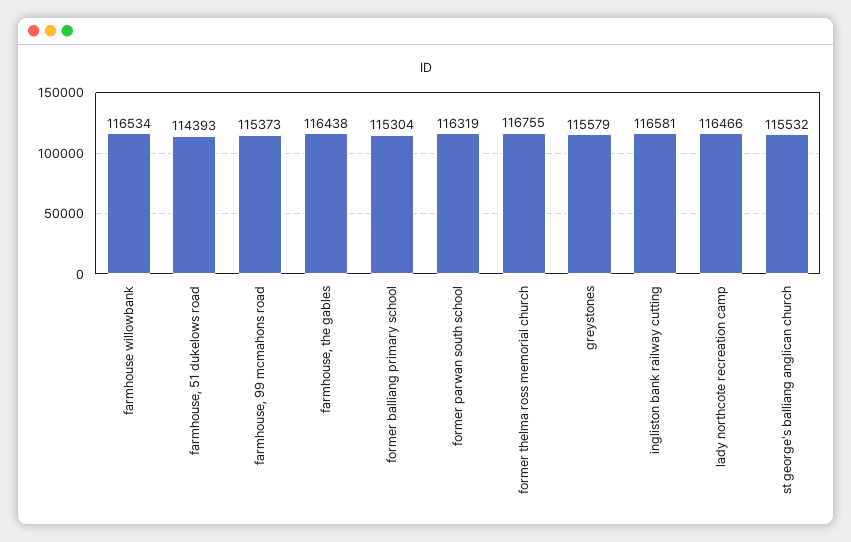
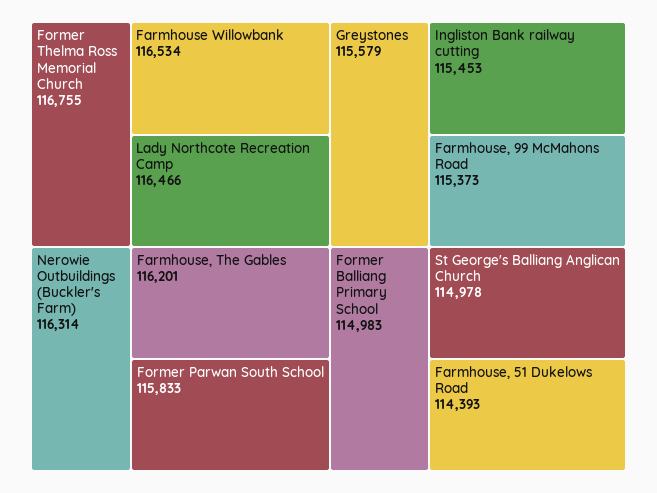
  {
    "farmhouse willowbank": 116534,
    "farmhouse, 51 dukelows road": 114393,
    "farmhouse, 99 mcmahons road": 115373,
-   "farmhouse, the gables": 116438,
+   "farmhouse, the gables": 116201,
-   "former balliang primary school": 115304,
+   "former balliang primary school": 114983,
-   "former parwan south school": 116319,
+   "former parwan south school": 115833,
    "former thelma ross memorial church": 116755,
    "greystones": 115579,
-   "ingliston bank railway cutting": 116581,
+   "ingliston bank railway cutting": 115453,
    "lady northcote recreation camp": 116466,
-   "st george's balliang anglican church": 115532
+   "st george's balliang anglican church": 114978,
+   "Nerowie Outbuildings (Buckler's Farm)": 116314
  }

